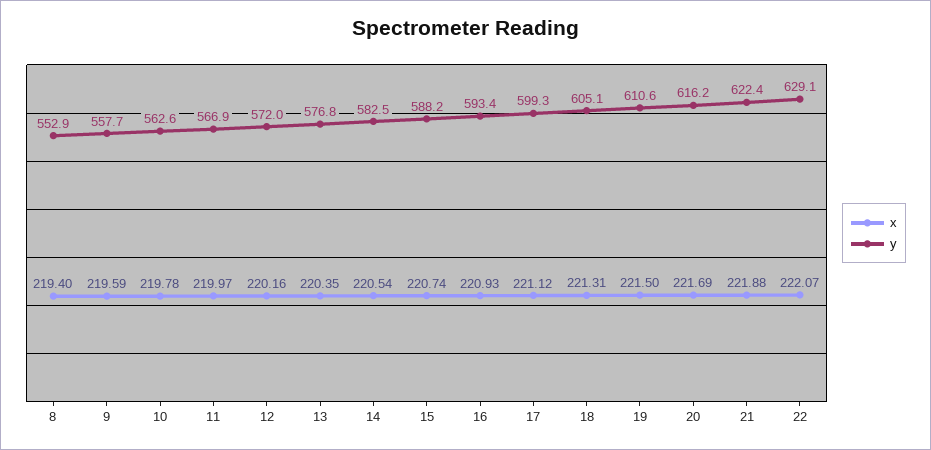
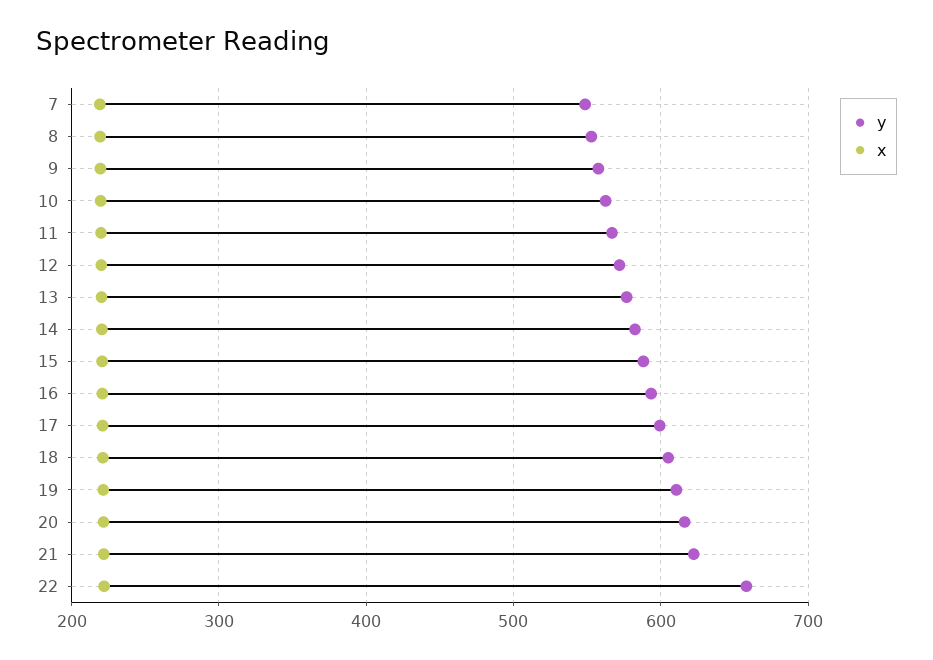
  {
    "x": {
      "8": 219.4,
      "9": 219.59,
      "10": 219.78,
      "11": 219.97,
      "12": 220.16,
      "13": 220.35,
      "14": 220.54,
      "15": 220.74,
      "16": 220.93,
      "17": 221.12,
      "18": 221.31,
      "19": 221.5,
      "20": 221.69,
      "21": 221.88,
-     "22": 222.07
+     "22": 222.07,
+     "7": 220
    },
    "y": {
      "8": 552.9,
      "9": 557.7,
      "10": 562.6,
      "11": 566.9,
      "12": 572,
      "13": 576.8,
      "14": 582.5,
      "15": 588.2,
      "16": 593.4,
      "17": 599.3,
      "18": 605.1,
      "19": 610.6,
      "20": 616.2,
      "21": 622.4,
-     "22": 629.1
+     "22": 660,
+     "7": 550
    }
  }

